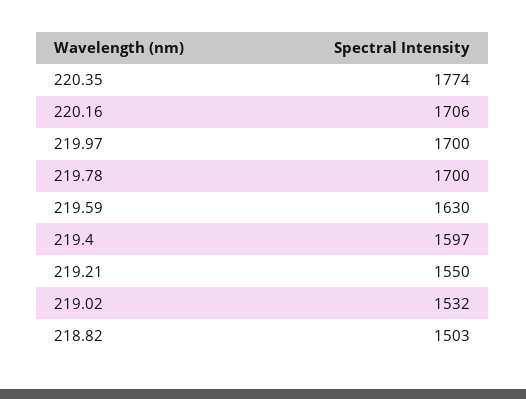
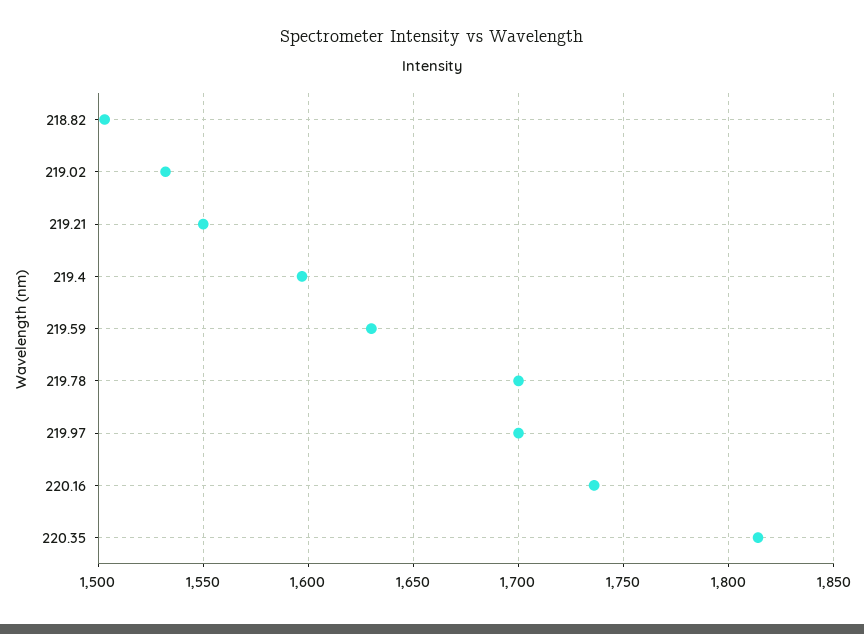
  {
-   "220.35": 1774,
+   "220.35": 1815,
-   "220.16": 1706,
+   "220.16": 1735,
    "219.97": 1700,
    "219.78": 1700,
    "219.59": 1630,
    "219.4": 1597,
    "219.21": 1550,
    "219.02": 1532,
    "218.82": 1503
  }

